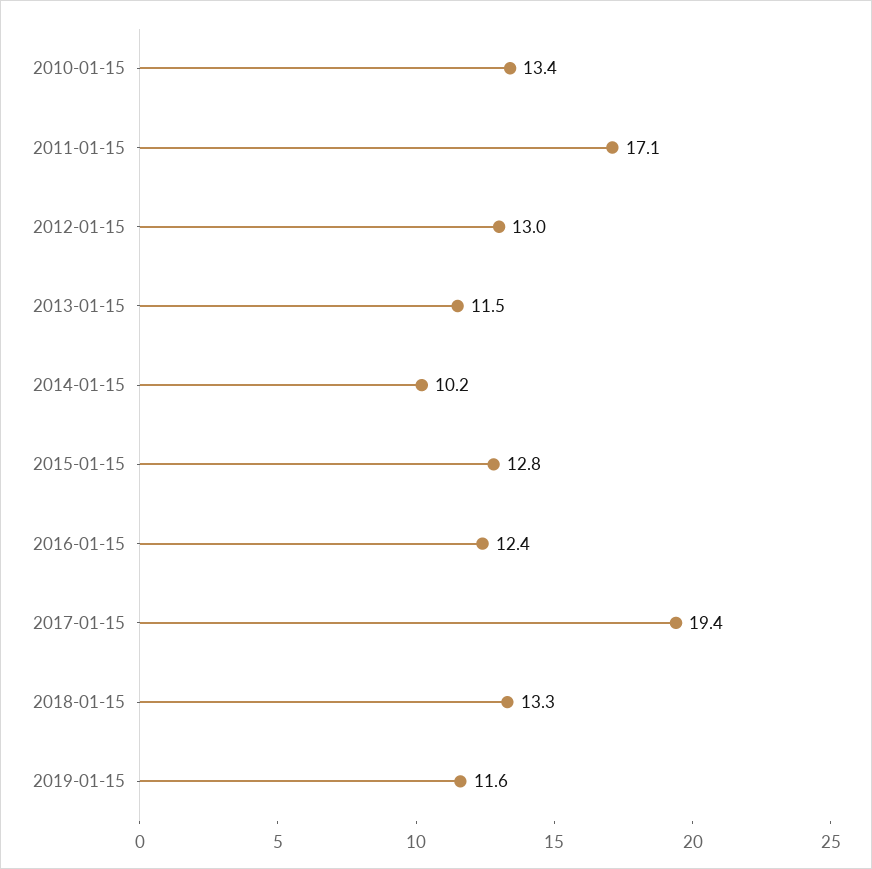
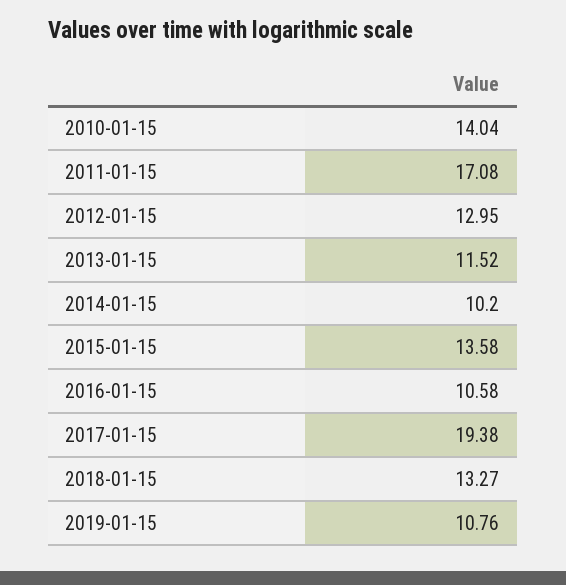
  {
-   "2010-01-15": 13.4,
+   "2010-01-15": 14.04,
    "2011-01-15": 17.08,
    "2012-01-15": 12.95,
    "2013-01-15": 11.52,
    "2014-01-15": 10.2,
-   "2015-01-15": 12.8,
+   "2015-01-15": 13.58,
-   "2016-01-15": 12.4,
+   "2016-01-15": 10.58,
    "2017-01-15": 19.38,
    "2018-01-15": 13.27,
-   "2019-01-15": 11.6
+   "2019-01-15": 10.76
  }

